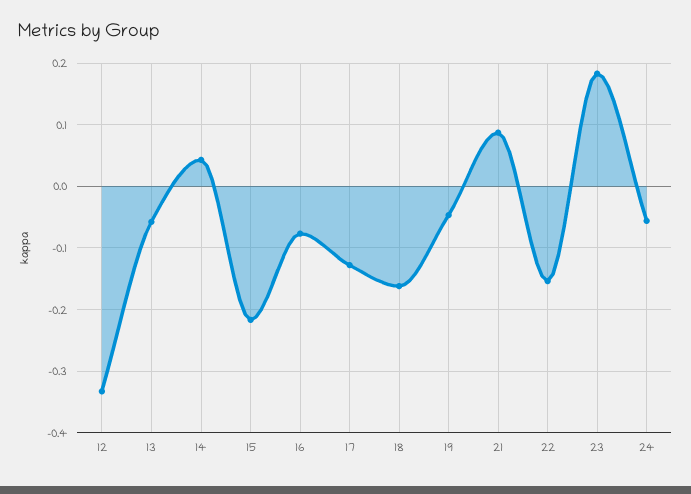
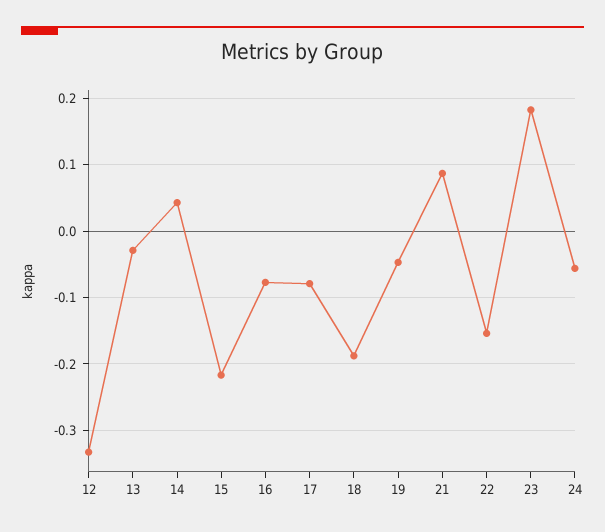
  {
    "12": -0.33,
-   "13": -0.06,
+   "13": -0.03,
    "14": 0.04,
    "15": -0.22,
    "16": -0.08,
-   "17": -0.13,
+   "17": -0.08,
-   "18": -0.16,
+   "18": -0.19,
    "19": -0.05,
    "21": 0.09,
    "22": -0.15,
    "23": 0.18,
    "24": -0.06
  }

